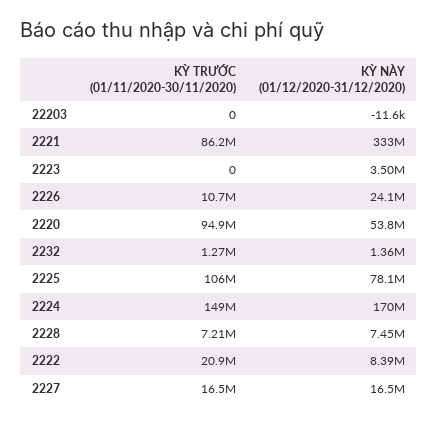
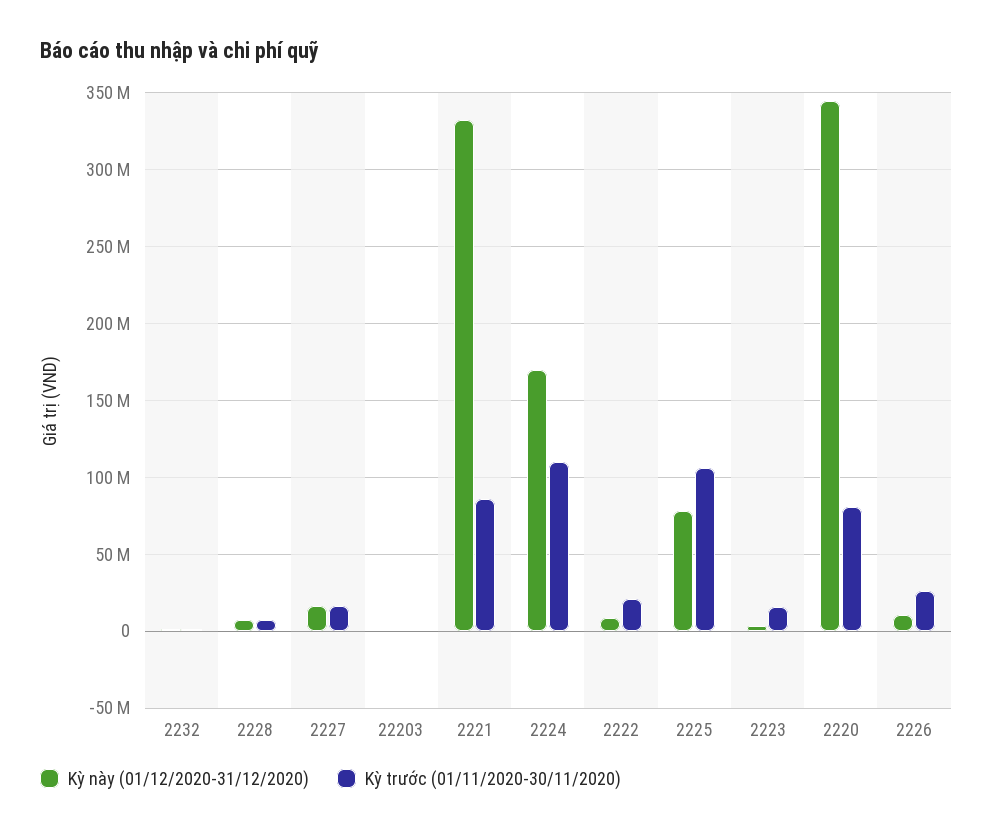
  {
    "KỲ TRƯỚC (01/11/2020-30/11/2020)": {
      "22203": 0,
      "2221": 86200000,
-     "2223": 0,
+     "2223": 15000000,
-     "2226": 10700000,
+     "2226": 25000000,
-     "2220": 94900000,
+     "2220": 80000000,
      "2232": 1270000,
      "2225": 106000000,
-     "2224": 149000000,
+     "2224": 110000000,
      "2228": 7210000,
      "2222": 20900000,
      "2227": 16500000
    },
    "KỲ NÀY (01/12/2020-31/12/2020)": {
      "22203": -11600,
      "2221": 333000000,
      "2223": 3500000,
-     "2226": 24100000,
+     "2226": 10000000,
-     "2220": 53800000,
+     "2220": 345000000,
      "2232": 1360000,
      "2225": 78100000,
      "2224": 170000000,
      "2228": 7450000,
      "2222": 8390000,
      "2227": 16500000
    }
  }

